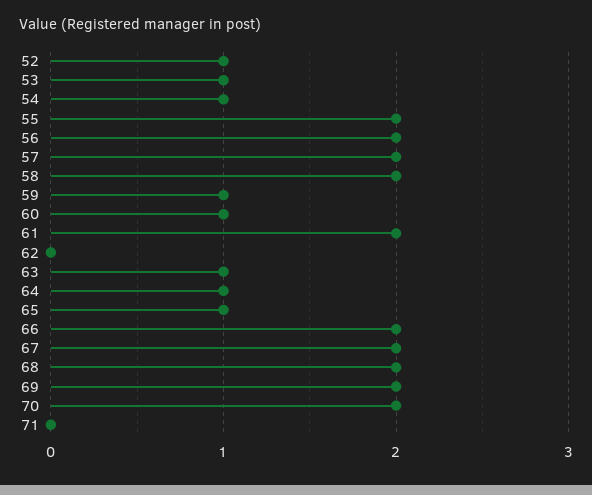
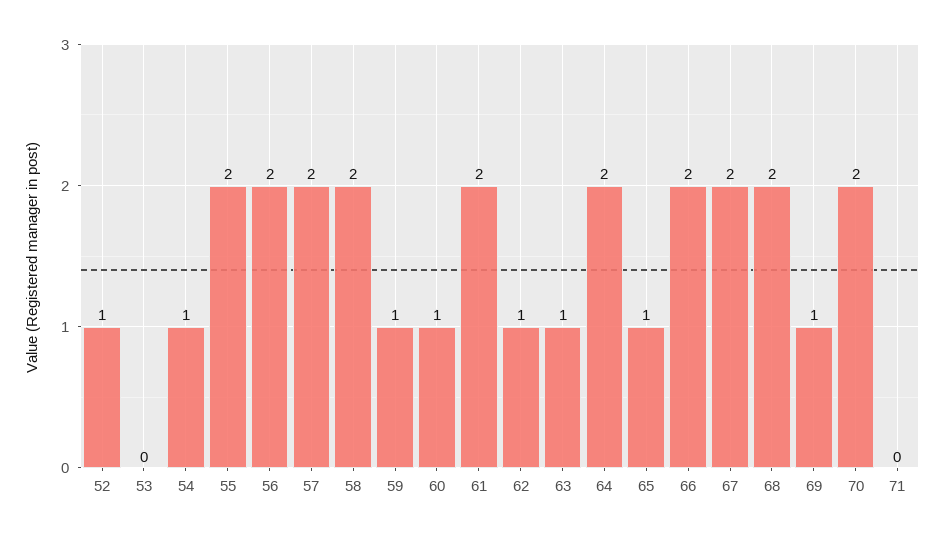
  {
    "52": 1,
-   "53": 1,
+   "53": 0,
    "54": 1,
    "55": 2,
    "56": 2,
    "57": 2,
    "58": 2,
    "59": 1,
    "60": 1,
    "61": 2,
-   "62": 0,
+   "62": 1,
    "63": 1,
-   "64": 1,
+   "64": 2,
    "65": 1,
    "66": 2,
    "67": 2,
    "68": 2,
-   "69": 2,
+   "69": 1,
    "70": 2,
    "71": 0
  }

